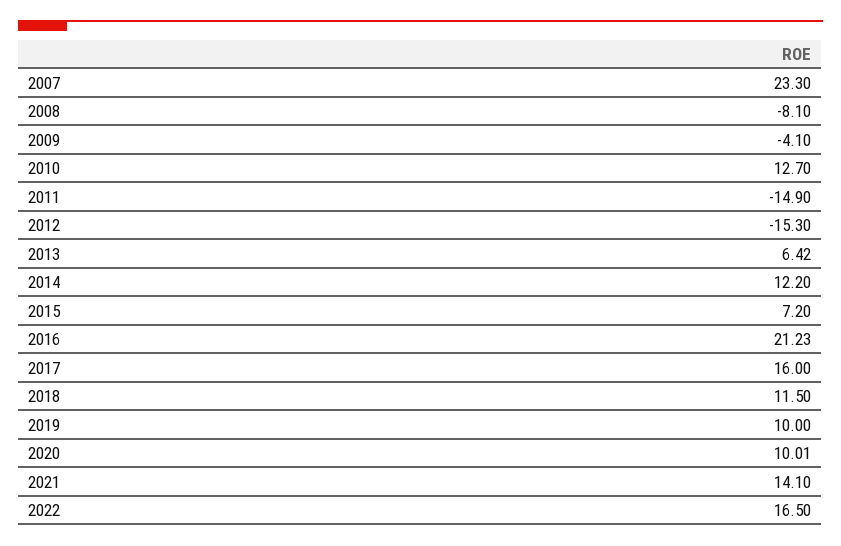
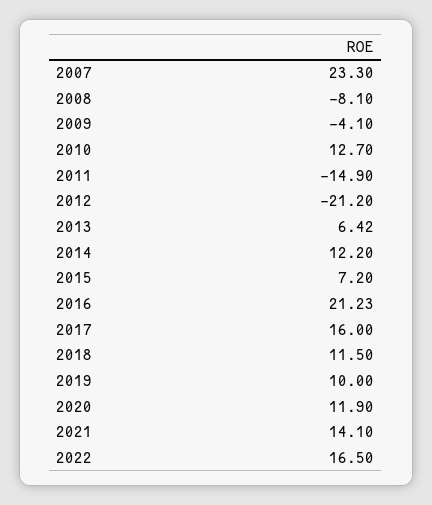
  {
    "2007": 23.3,
    "2008": -8.1,
    "2009": -4.1,
    "2010": 12.7,
    "2011": -14.9,
-   "2012": -15.3,
+   "2012": -21.2,
    "2013": 6.42,
    "2014": 12.2,
    "2015": 7.2,
    "2016": 21.23,
    "2017": 16,
    "2018": 11.5,
    "2019": 10,
-   "2020": 10.01,
+   "2020": 11.9,
    "2021": 14.1,
    "2022": 16.5
  }

